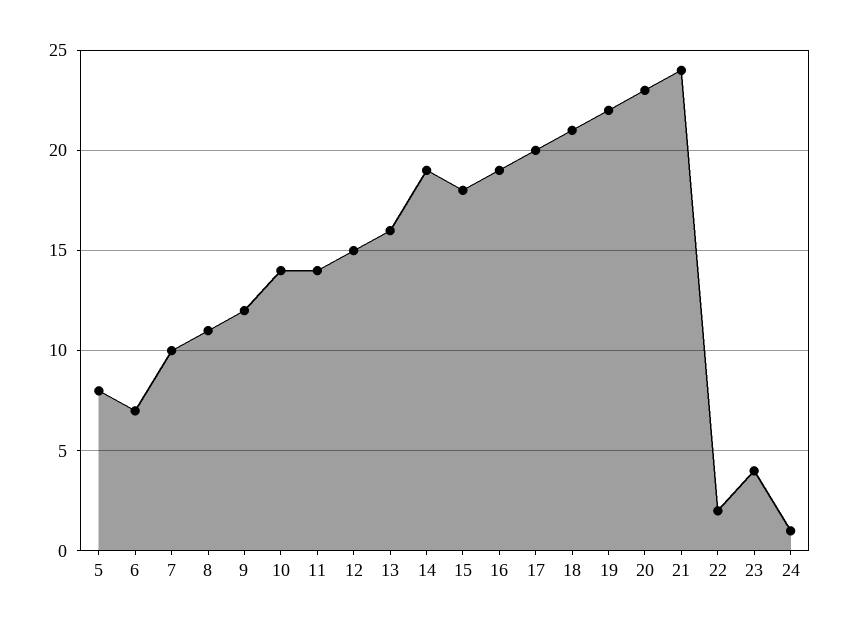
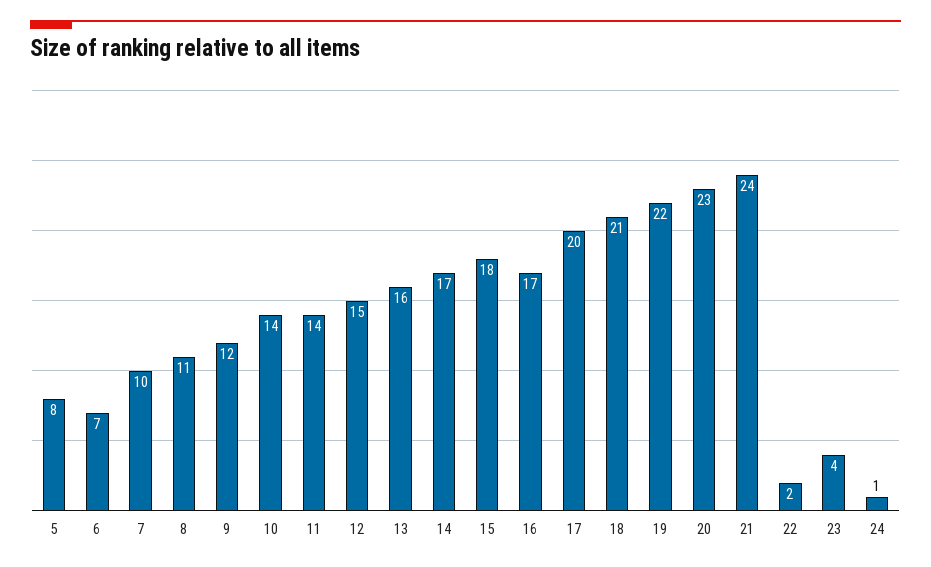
  {
    "5": 8,
    "6": 7,
    "7": 10,
    "8": 11,
    "9": 12,
    "10": 14,
    "11": 14,
    "12": 15,
    "13": 16,
-   "14": 19,
+   "14": 17,
    "15": 18,
-   "16": 19,
+   "16": 17,
    "17": 20,
    "18": 21,
    "19": 22,
    "20": 23,
    "21": 24,
    "22": 2,
    "23": 4,
    "24": 1
  }

